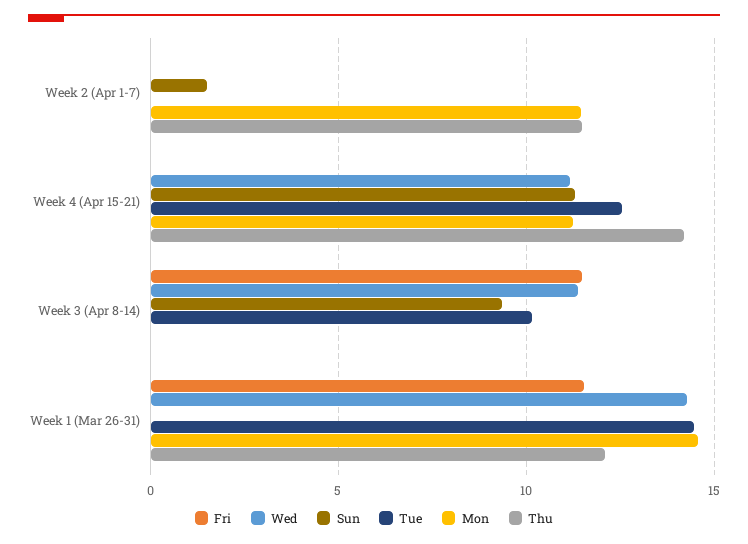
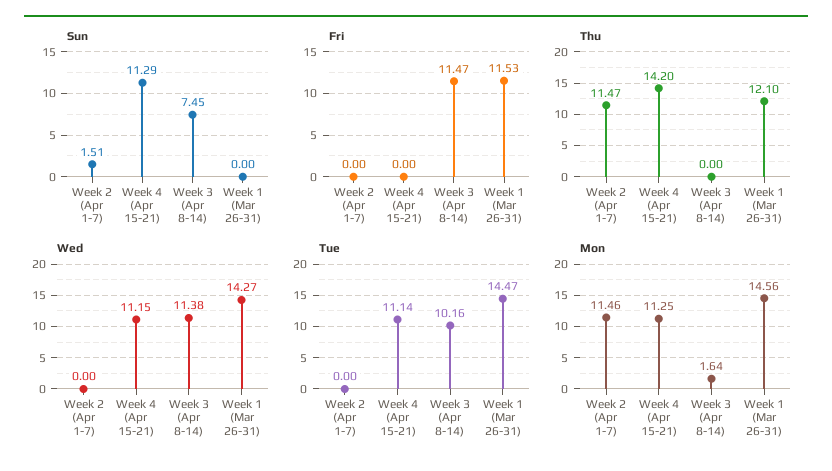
  {
    "Fri": {
      "Week 2 (Apr 1-7)": 0,
      "Week 4 (Apr 15-21)": 0,
      "Week 3 (Apr 8-14)": 11.47,
      "Week 1 (Mar 26-31)": 11.53
    },
    "Wed": {
      "Week 2 (Apr 1-7)": 0,
      "Week 4 (Apr 15-21)": 11.15,
      "Week 3 (Apr 8-14)": 11.38,
      "Week 1 (Mar 26-31)": 14.27
    },
    "Sun": {
      "Week 2 (Apr 1-7)": 1.51,
      "Week 4 (Apr 15-21)": 11.29,
-     "Week 3 (Apr 8-14)": 9.5,
+     "Week 3 (Apr 8-14)": 7.45,
      "Week 1 (Mar 26-31)": 0
    },
    "Tue": {
      "Week 2 (Apr 1-7)": 0,
-     "Week 4 (Apr 15-21)": 12.5,
+     "Week 4 (Apr 15-21)": 11.14,
      "Week 3 (Apr 8-14)": 10.16,
      "Week 1 (Mar 26-31)": 14.47
    },
    "Mon": {
      "Week 2 (Apr 1-7)": 11.46,
      "Week 4 (Apr 15-21)": 11.25,
-     "Week 3 (Apr 8-14)": 0,
+     "Week 3 (Apr 8-14)": 1.64,
      "Week 1 (Mar 26-31)": 14.56
    },
    "Thu": {
      "Week 2 (Apr 1-7)": 11.47,
      "Week 4 (Apr 15-21)": 14.2,
      "Week 3 (Apr 8-14)": 0,
      "Week 1 (Mar 26-31)": 12.1
    }
  }

